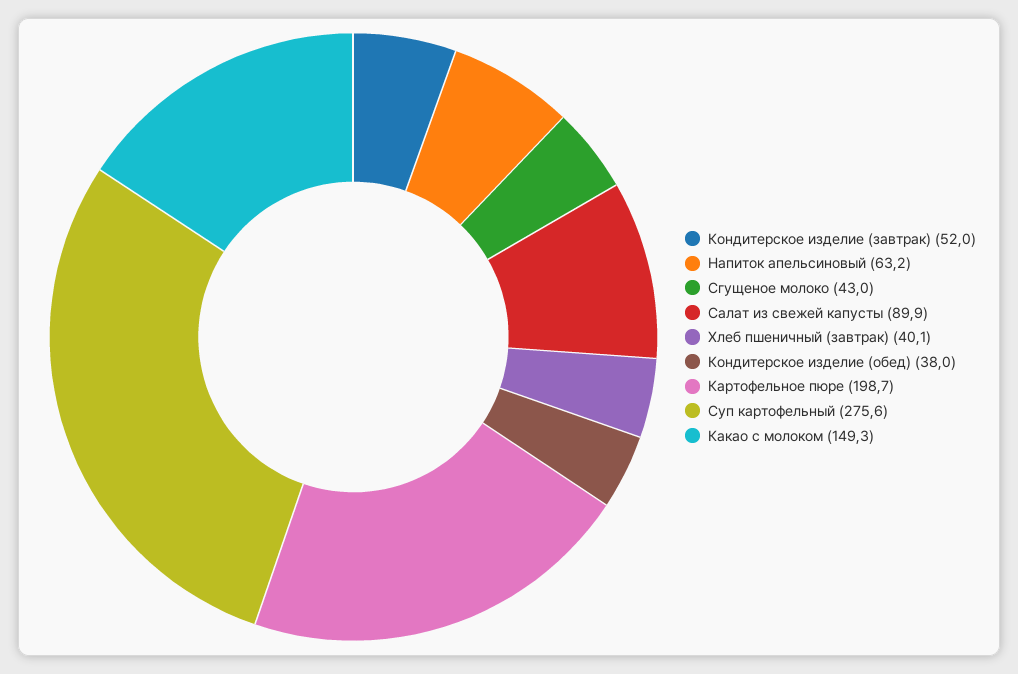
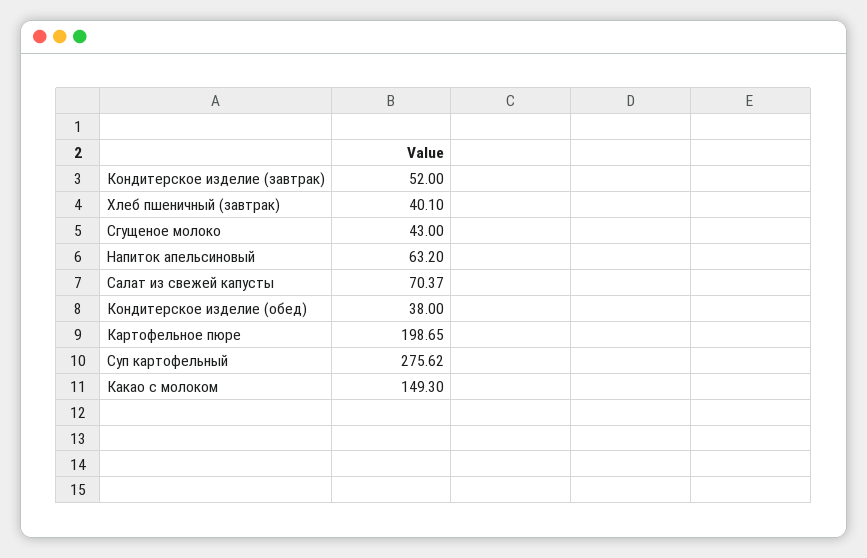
  {
    "Кондитерское изделие (завтрак)": 52,
    "Напиток апельсиновый": 63.2,
    "Сгущеное молоко": 43,
-   "Салат из свежей капусты": 89.9,
+   "Салат из свежей капусты": 70.37,
    "Хлеб пшеничный (завтрак)": 40.1,
    "Кондитерское изделие (обед)": 38,
    "Картофельное пюре": 198.65,
    "Суп картофельный": 275.62,
    "Какао с молоком": 149.3
  }

